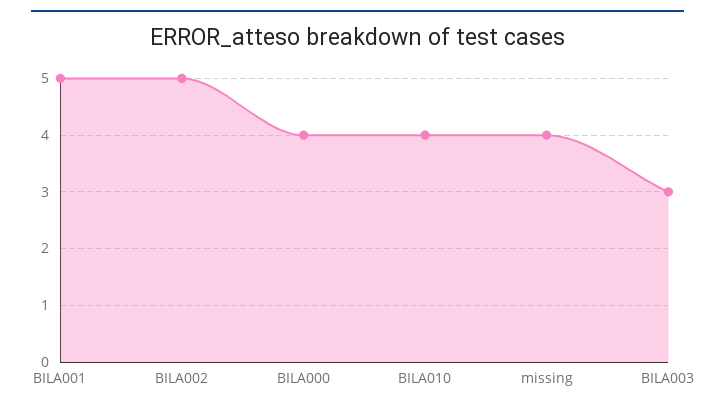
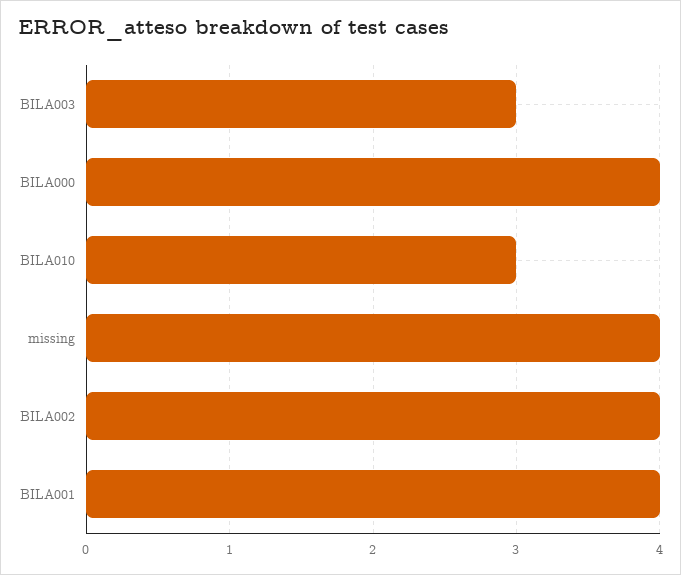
  {
-   "BILA001": 5,
+   "BILA001": 4,
-   "BILA002": 5,
+   "BILA002": 4,
    "BILA000": 4,
-   "BILA010": 4,
+   "BILA010": 3,
    "missing": 4,
    "BILA003": 3
  }

